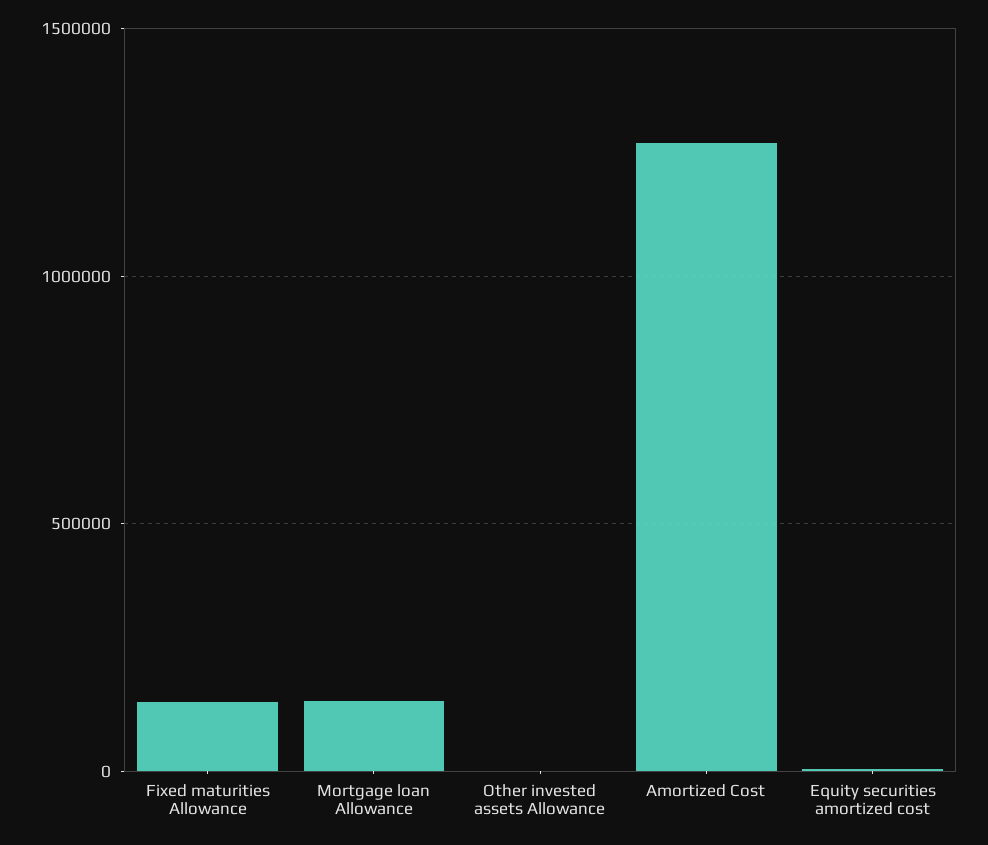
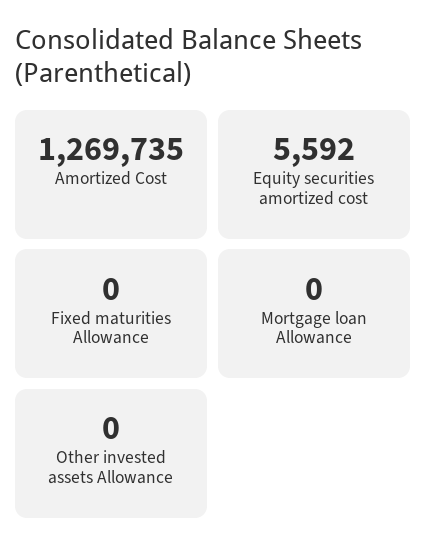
  {
-   "Fixed maturities Allowance": 150000,
+   "Fixed maturities Allowance": 0,
-   "Mortgage loan Allowance": 150000,
+   "Mortgage loan Allowance": 0,
    "Other invested assets Allowance": 0,
    "Amortized Cost": 1269735,
    "Equity securities amortized cost": 5592
  }

